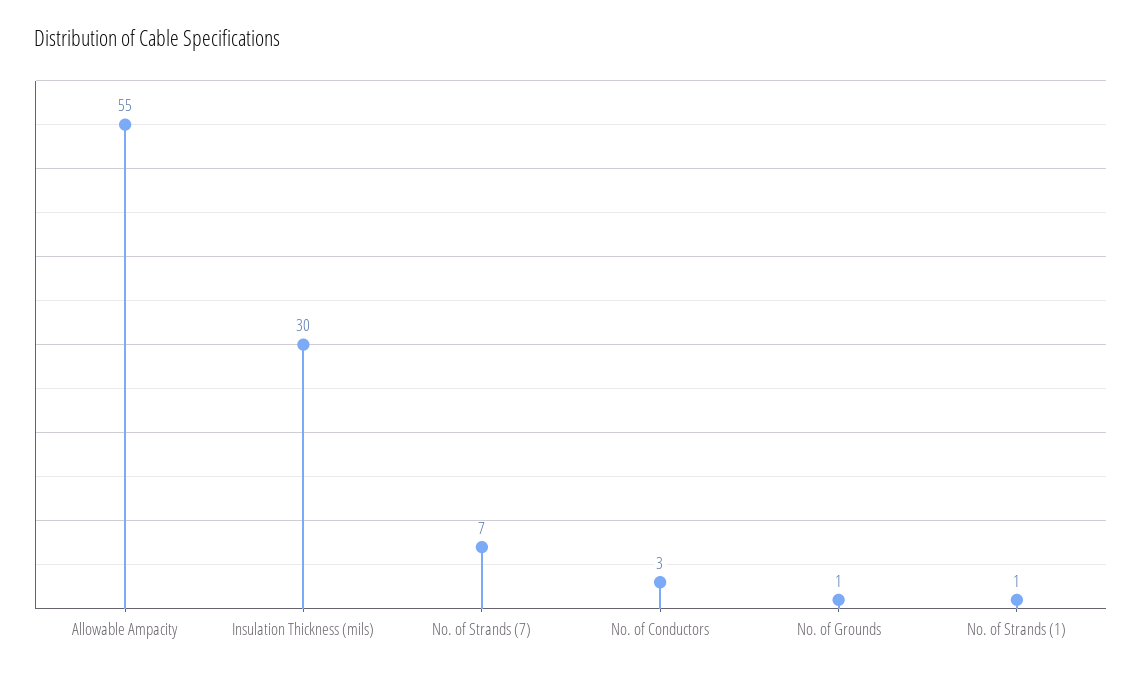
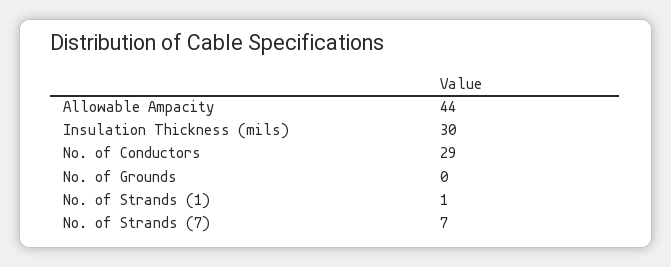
  {
-   "Allowable Ampacity": 55,
+   "Allowable Ampacity": 44,
    "Insulation Thickness (mils)": 30,
    "No. of Strands (7)": 7,
-   "No. of Conductors": 3,
+   "No. of Conductors": 29,
-   "No. of Grounds": 1,
+   "No. of Grounds": 0,
    "No. of Strands (1)": 1
  }

